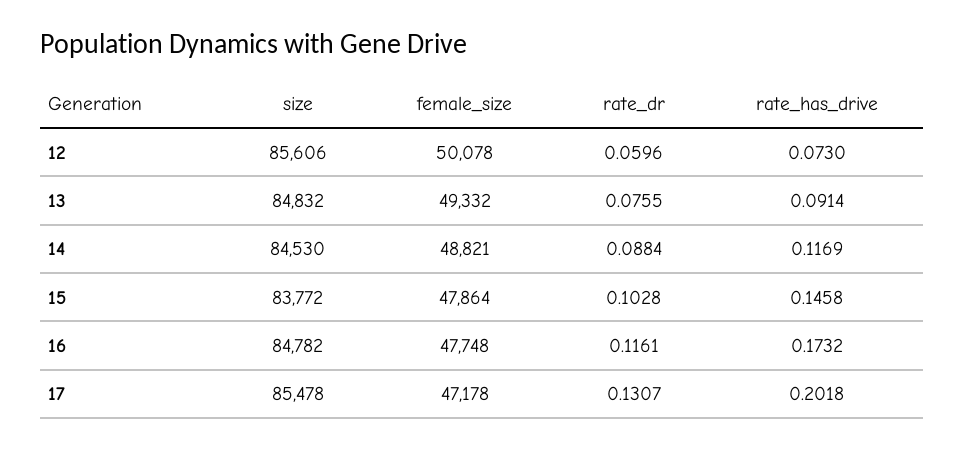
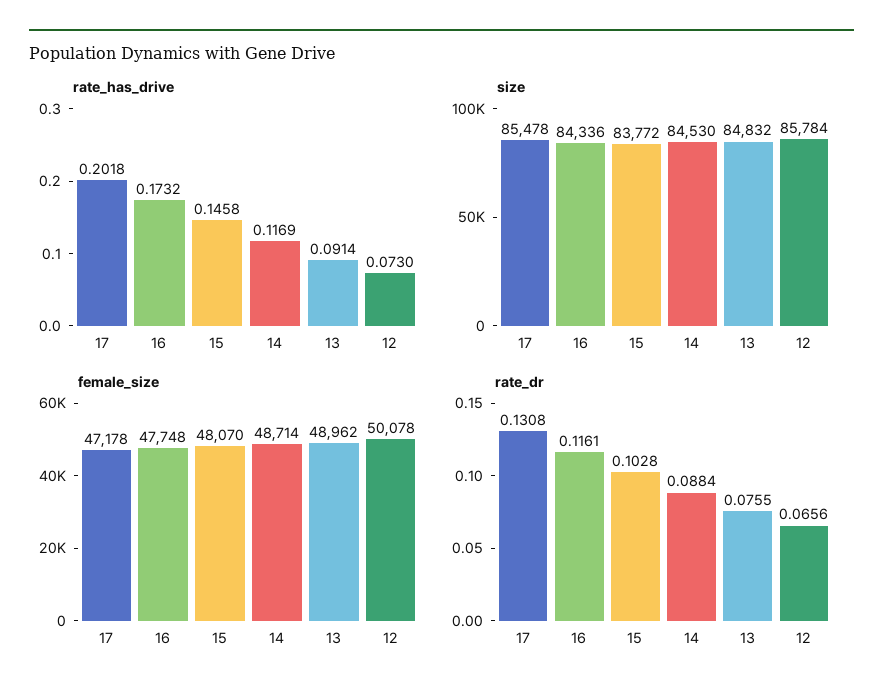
  {
    "size": {
-     "12": 85606,
+     "12": 85784,
      "13": 84832,
      "14": 84530,
      "15": 83772,
-     "16": 84782,
+     "16": 84336,
      "17": 85478
    },
    "female_size": {
      "12": 50078,
-     "13": 49332,
+     "13": 48962,
-     "14": 48821,
+     "14": 48714,
-     "15": 47864,
+     "15": 48070,
      "16": 47748,
      "17": 47178
    },
    "rate_dr": {
-     "12": 0.0596,
+     "12": 0.0656,
      "13": 0.0755,
      "14": 0.0884,
      "15": 0.1028,
      "16": 0.1161,
-     "17": 0.1307
+     "17": 0.1308
    },
    "rate_has_drive": {
      "12": 0.073,
      "13": 0.0914,
      "14": 0.1169,
      "15": 0.1458,
      "16": 0.1732,
      "17": 0.2018
    }
  }

